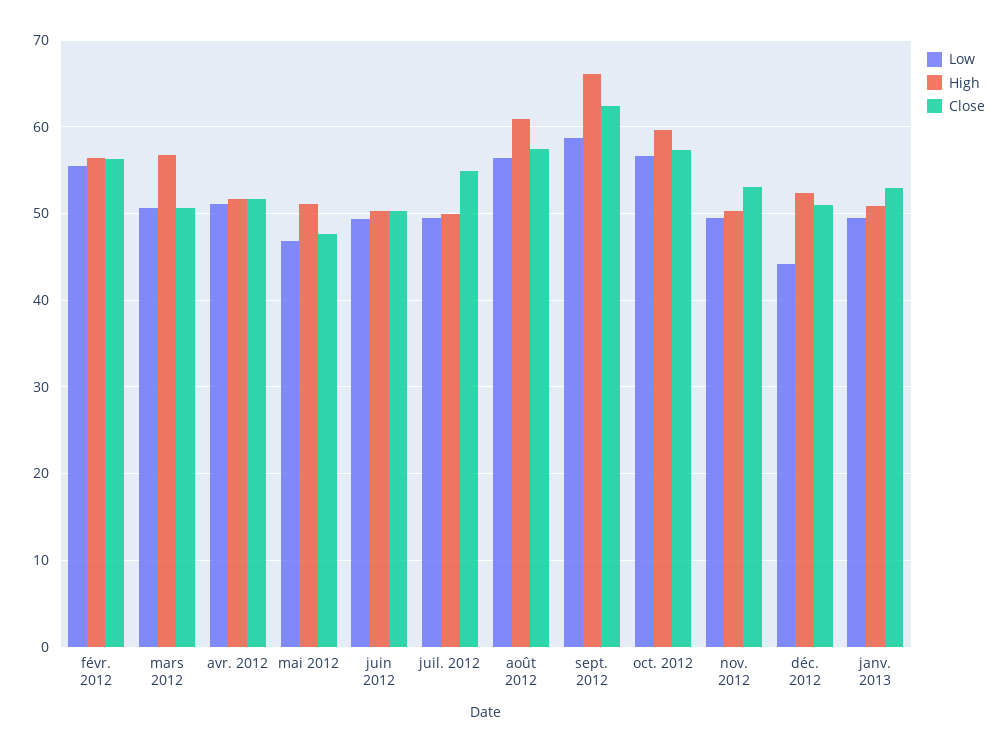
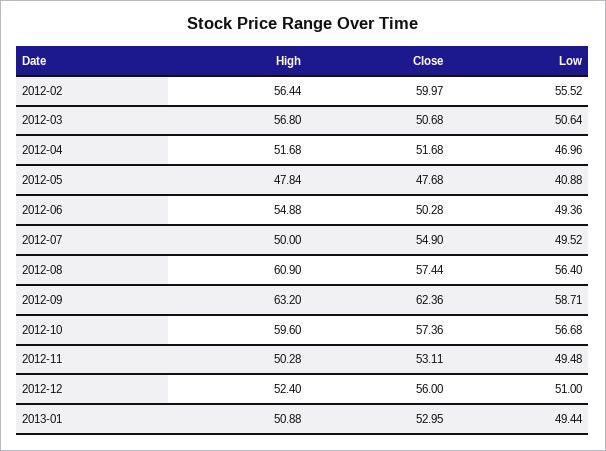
  {
    "Low": {
      "févr. 2012": 55.52,
      "mars 2012": 50.64,
-     "avr. 2012": 51,
+     "avr. 2012": 46.96,
-     "mai 2012": 47,
+     "mai 2012": 40.88,
      "juin 2012": 49.36,
      "juil. 2012": 49.52,
      "août 2012": 56.4,
      "sept. 2012": 58.71,
      "oct. 2012": 56.68,
      "nov. 2012": 49.48,
-     "déc. 2012": 44,
+     "déc. 2012": 51,
      "janv. 2013": 49.44
    },
    "High": {
      "févr. 2012": 56.44,
      "mars 2012": 56.8,
      "avr. 2012": 51.68,
-     "mai 2012": 51,
+     "mai 2012": 47.84,
-     "juin 2012": 50,
+     "juin 2012": 54.88,
      "juil. 2012": 50,
      "août 2012": 60.9,
-     "sept. 2012": 66,
+     "sept. 2012": 63.2,
      "oct. 2012": 59.6,
      "nov. 2012": 50.28,
      "déc. 2012": 52.4,
      "janv. 2013": 50.88
    },
    "Close": {
-     "févr. 2012": 56,
+     "févr. 2012": 59.97,
      "mars 2012": 50.68,
      "avr. 2012": 51.68,
      "mai 2012": 47.68,
      "juin 2012": 50.28,
      "juil. 2012": 54.9,
      "août 2012": 57.44,
      "sept. 2012": 62.36,
      "oct. 2012": 57.36,
      "nov. 2012": 53.11,
-     "déc. 2012": 51,
+     "déc. 2012": 56,
      "janv. 2013": 52.95
    }
  }

